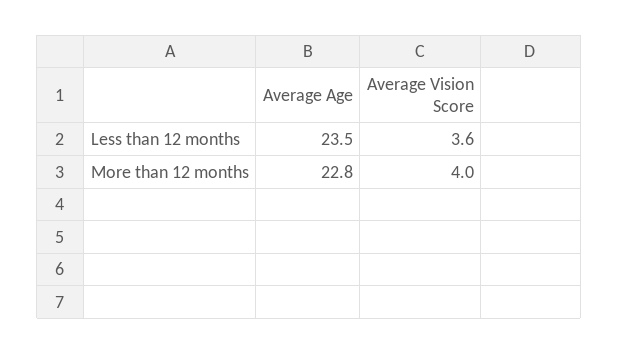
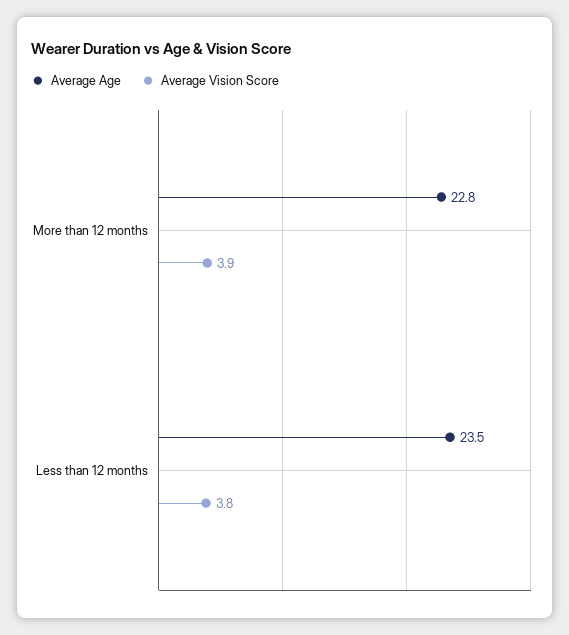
  {
    "Average Age": {
      "Less than 12 months": 23.5,
      "More than 12 months": 22.8
    },
    "Average Vision Score": {
-     "Less than 12 months": 3.6,
+     "Less than 12 months": 3.8,
-     "More than 12 months": 4
+     "More than 12 months": 3.9
    }
  }

